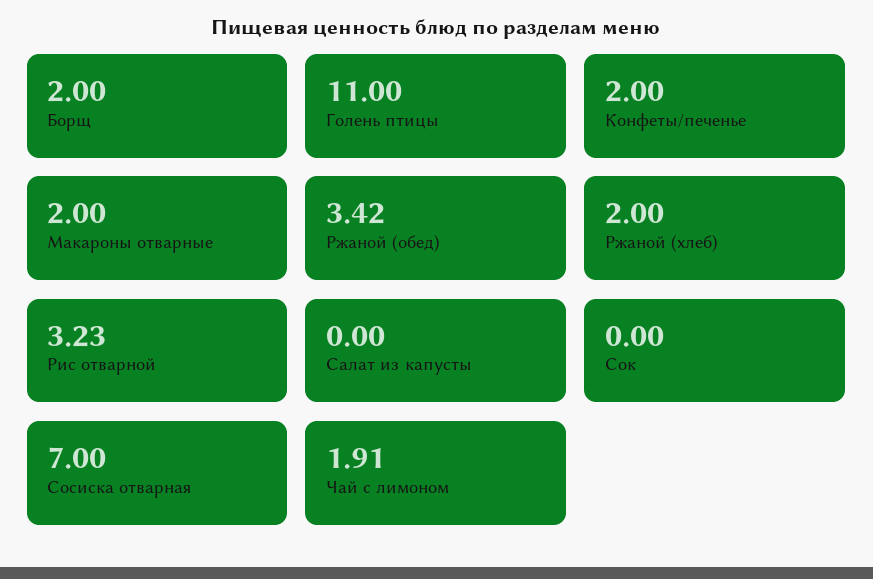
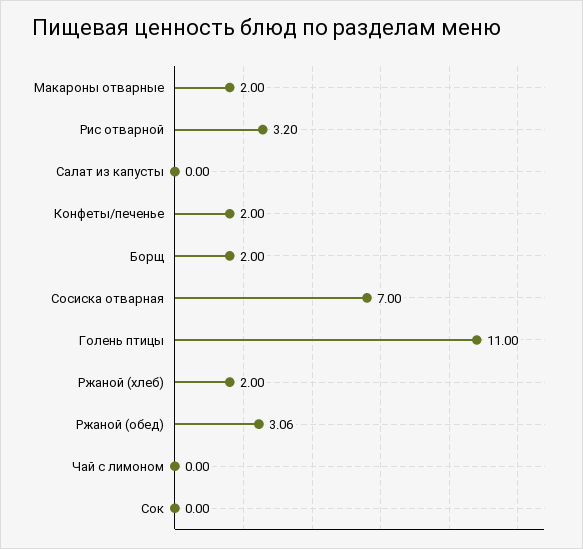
  {
    "Борщ": 2,
    "Голень птицы": 11,
    "Конфеты/печенье": 2,
    "Макароны отварные": 2,
-   "Ржаной (обед)": 3.42,
+   "Ржаной (обед)": 3.06,
    "Ржаной (хлеб)": 2,
-   "Рис отварной": 3.23,
+   "Рис отварной": 3.2,
    "Салат из капусты": 0,
    "Сок": 0,
    "Сосиска отварная": 7,
-   "Чай с лимоном": 1.91
+   "Чай с лимоном": 0
  }

